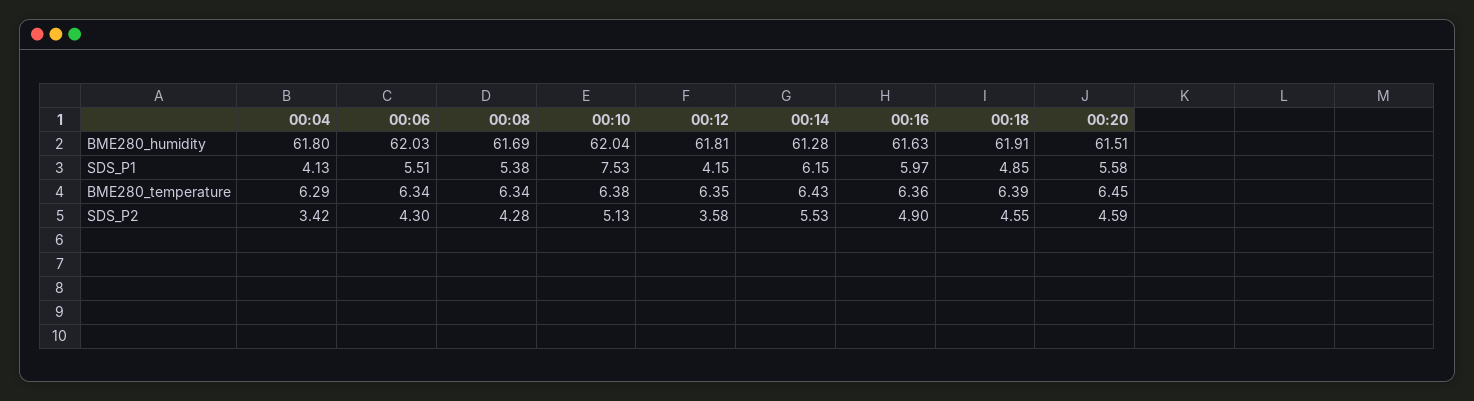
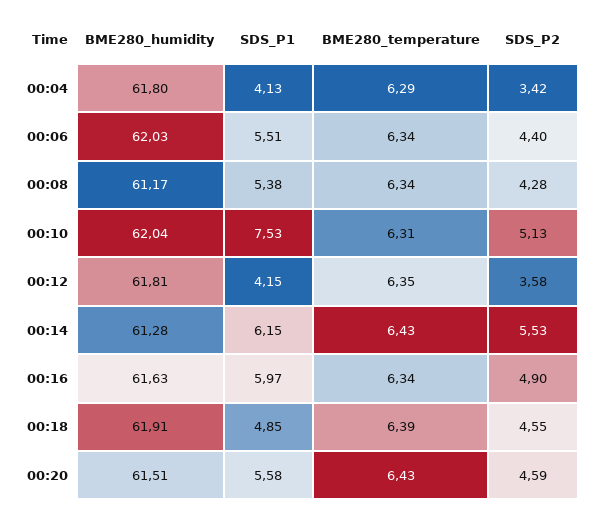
  {
    "00:04": {
      "BME280_humidity": 61.8,
      "SDS_P1": 4.13,
      "BME280_temperature": 6.29,
      "SDS_P2": 3.42
    },
    "00:06": {
      "BME280_humidity": 62.03,
      "SDS_P1": 5.51,
      "BME280_temperature": 6.34,
-     "SDS_P2": 4.3
+     "SDS_P2": 4.4
    },
    "00:08": {
-     "BME280_humidity": 61.69,
+     "BME280_humidity": 61.17,
      "SDS_P1": 5.38,
      "BME280_temperature": 6.34,
      "SDS_P2": 4.28
    },
    "00:10": {
      "BME280_humidity": 62.04,
      "SDS_P1": 7.53,
-     "BME280_temperature": 6.38,
+     "BME280_temperature": 6.31,
      "SDS_P2": 5.13
    },
    "00:12": {
      "BME280_humidity": 61.81,
      "SDS_P1": 4.15,
      "BME280_temperature": 6.35,
      "SDS_P2": 3.58
    },
    "00:14": {
      "BME280_humidity": 61.28,
      "SDS_P1": 6.15,
      "BME280_temperature": 6.43,
      "SDS_P2": 5.53
    },
    "00:16": {
      "BME280_humidity": 61.63,
      "SDS_P1": 5.97,
-     "BME280_temperature": 6.36,
+     "BME280_temperature": 6.34,
      "SDS_P2": 4.9
    },
    "00:18": {
      "BME280_humidity": 61.91,
      "SDS_P1": 4.85,
      "BME280_temperature": 6.39,
      "SDS_P2": 4.55
    },
    "00:20": {
      "BME280_humidity": 61.51,
      "SDS_P1": 5.58,
-     "BME280_temperature": 6.45,
+     "BME280_temperature": 6.43,
      "SDS_P2": 4.59
    }
  }

